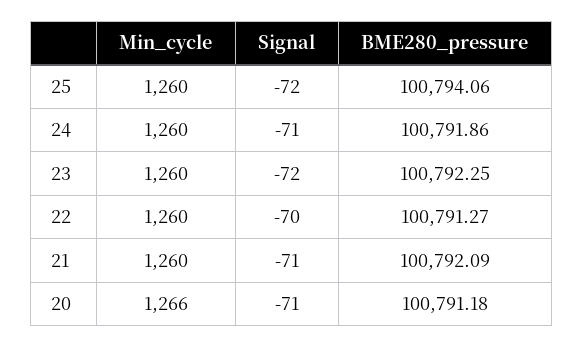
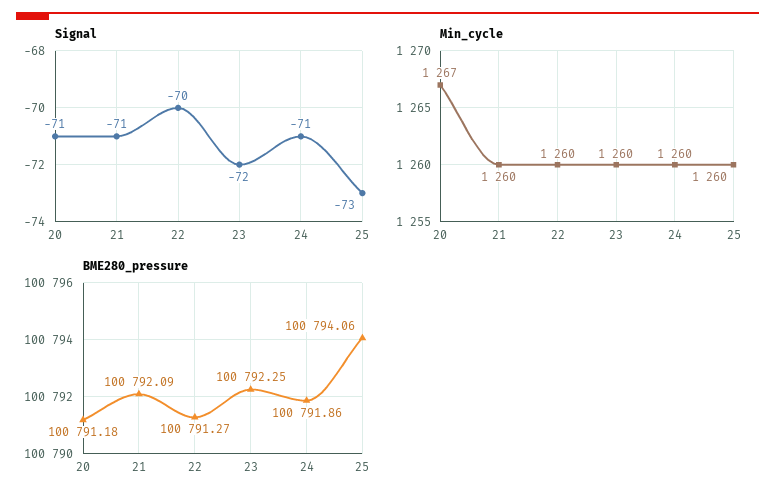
  {
    "Min_cycle": {
      "25": 1260,
      "24": 1260,
      "23": 1260,
      "22": 1260,
      "21": 1260,
-     "20": 1266
+     "20": 1267
    },
    "Signal": {
-     "25": -72,
+     "25": -73,
      "24": -71,
      "23": -72,
      "22": -70,
      "21": -71,
      "20": -71
    },
    "BME280_pressure": {
      "25": 100794.06,
      "24": 100791.86,
      "23": 100792.25,
      "22": 100791.27,
      "21": 100792.09,
      "20": 100791.18
    }
  }

